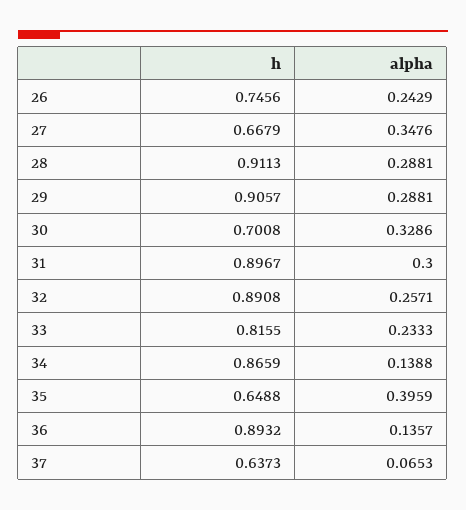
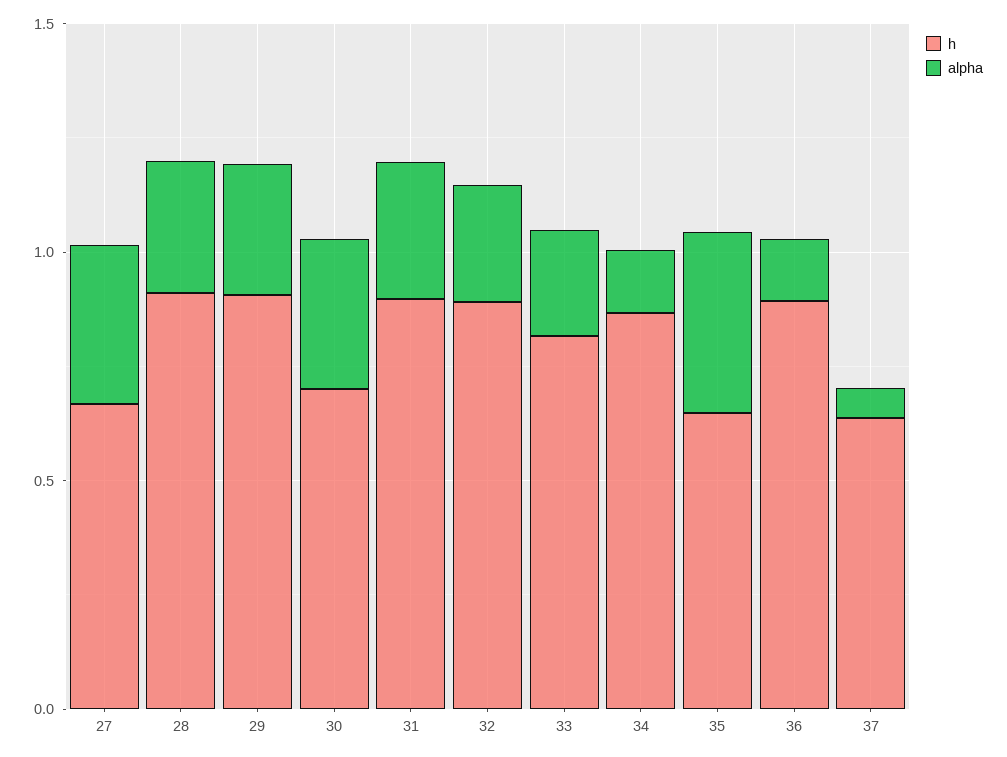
  {
    "h": {
-     "26": 0.7456,
      "27": 0.6679,
      "28": 0.9113,
      "29": 0.9057,
      "30": 0.7008,
      "31": 0.8967,
      "32": 0.8908,
      "33": 0.8155,
      "34": 0.8659,
      "35": 0.6488,
      "36": 0.8932,
      "37": 0.6373
    },
    "alpha": {
-     "26": 0.2429,
      "27": 0.3476,
      "28": 0.2881,
      "29": 0.2881,
      "30": 0.3286,
      "31": 0.3,
      "32": 0.2571,
      "33": 0.2333,
      "34": 0.1388,
      "35": 0.3959,
      "36": 0.1357,
      "37": 0.0653
    }
  }

